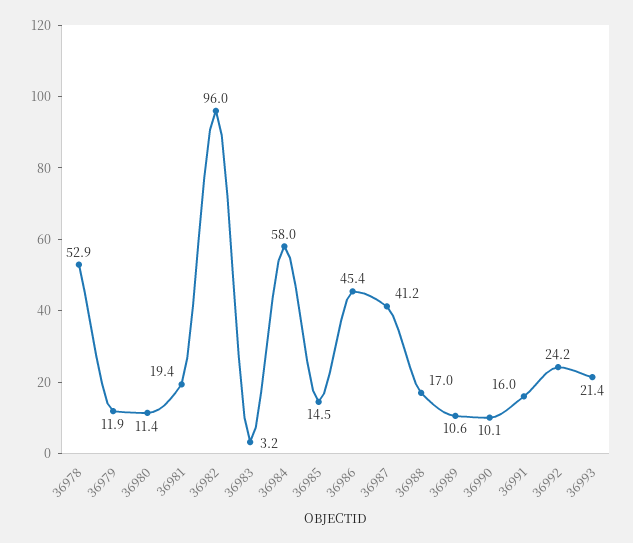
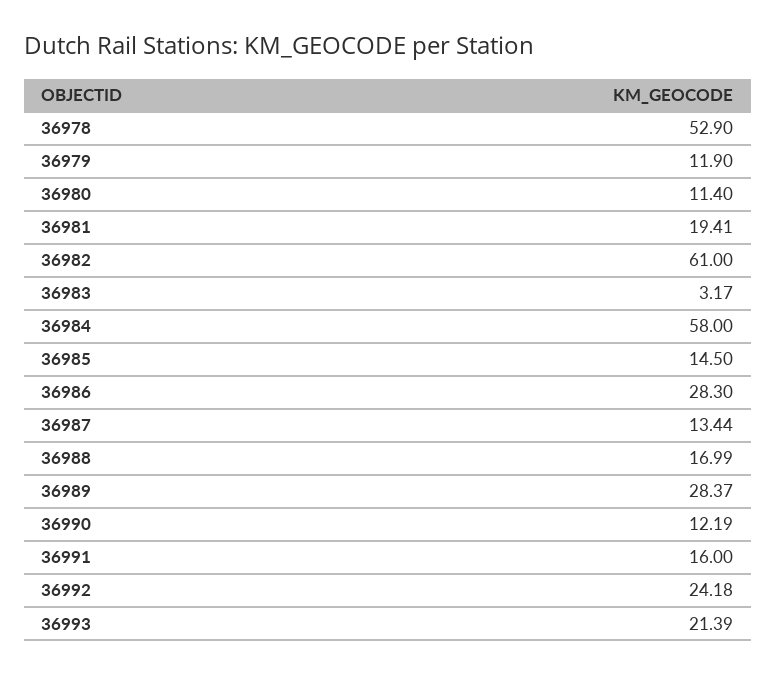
  {
    "36978": 52.9,
    "36979": 11.9,
    "36980": 11.4,
    "36981": 19.41,
-   "36982": 96,
+   "36982": 61,
    "36983": 3.17,
    "36984": 58,
    "36985": 14.5,
-   "36986": 45.4,
+   "36986": 28.3,
-   "36987": 41.2,
+   "36987": 13.44,
    "36988": 16.99,
-   "36989": 10.6,
+   "36989": 28.37,
-   "36990": 10.1,
+   "36990": 12.19,
    "36991": 16,
    "36992": 24.18,
    "36993": 21.39
  }

